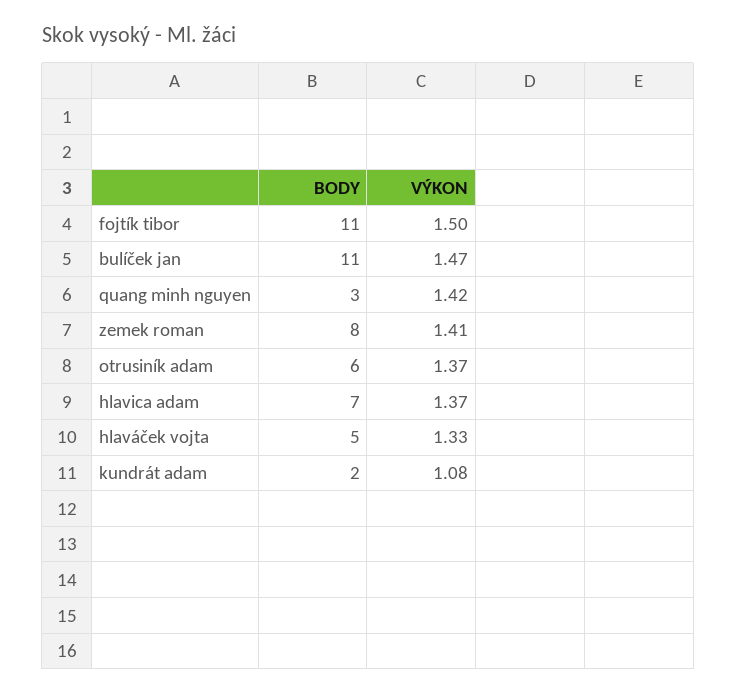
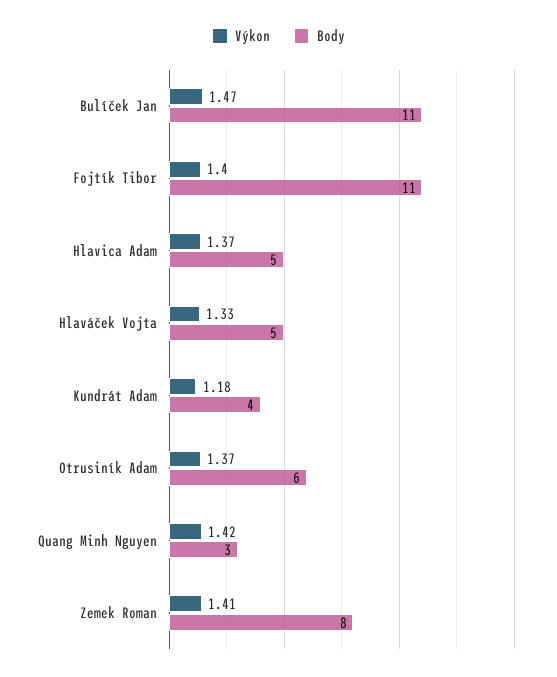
  {
    "BODY": {
      "fojtík tibor": 11,
      "bulíček jan": 11,
      "quang minh nguyen": 3,
      "zemek roman": 8,
      "otrusiník adam": 6,
-     "hlavica adam": 7,
+     "hlavica adam": 5,
      "hlaváček vojta": 5,
-     "kundrát adam": 2
+     "kundrát adam": 4
    },
    "VÝKON": {
-     "fojtík tibor": 1.5,
+     "fojtík tibor": 1.4,
      "bulíček jan": 1.47,
      "quang minh nguyen": 1.42,
      "zemek roman": 1.41,
      "otrusiník adam": 1.37,
      "hlavica adam": 1.37,
      "hlaváček vojta": 1.33,
-     "kundrát adam": 1.08
+     "kundrát adam": 1.18
    }
  }

